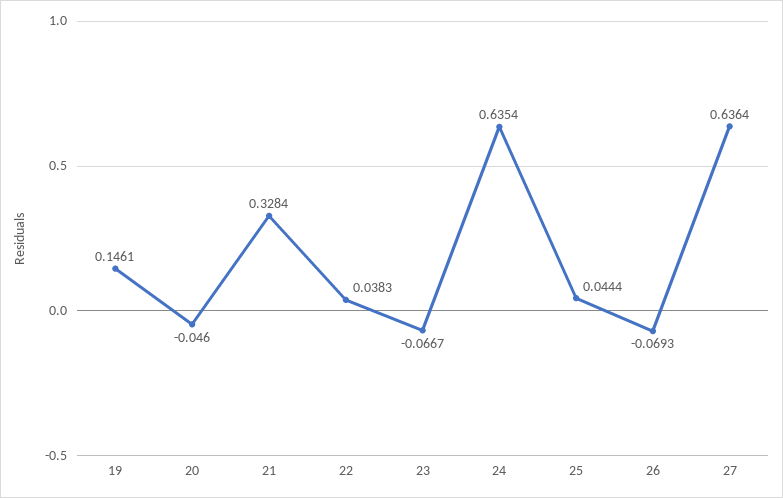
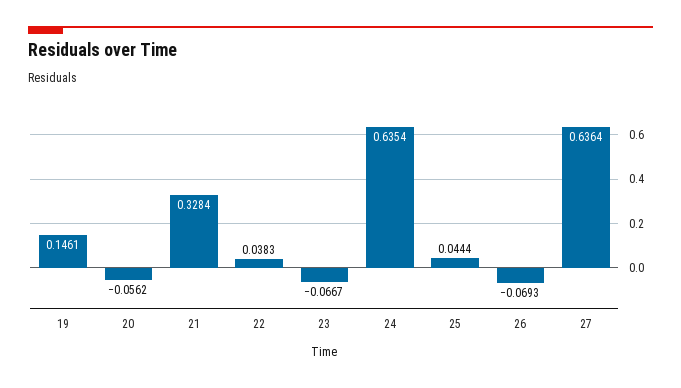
  {
    "19": 0.1461,
-   "20": -0.046,
+   "20": -0.0562,
    "21": 0.3284,
    "22": 0.0383,
    "23": -0.0667,
    "24": 0.6354,
    "25": 0.0444,
    "26": -0.0693,
    "27": 0.6364
  }

